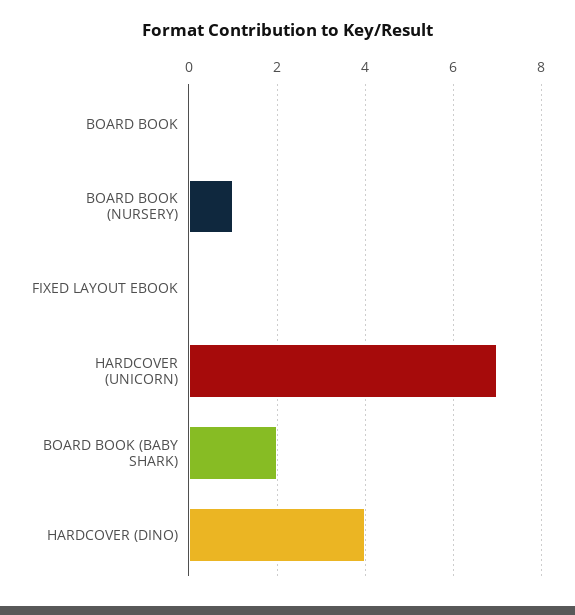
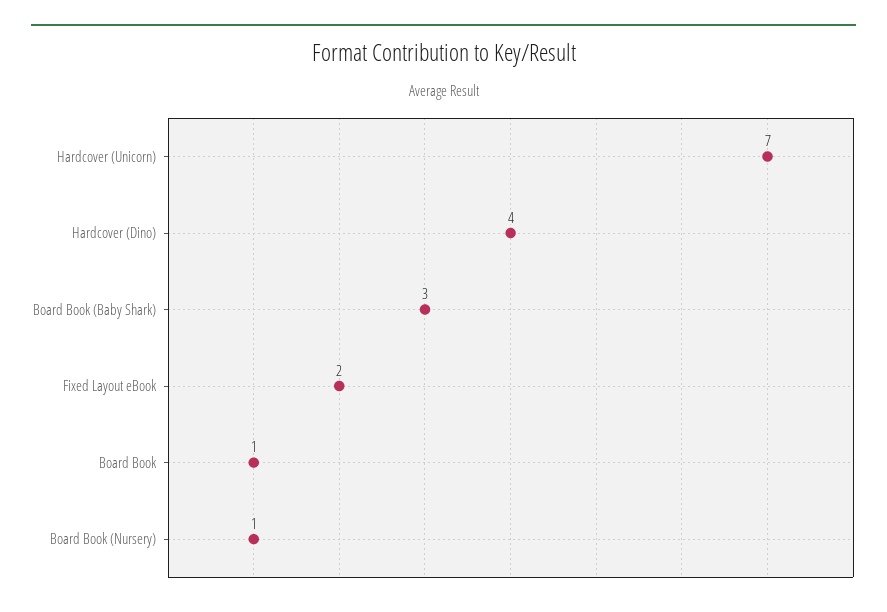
  {
-   "BOARD BOOK": 0,
+   "BOARD BOOK": 1,
    "BOARD BOOK (NURSERY)": 1,
-   "FIXED LAYOUT EBOOK": 0,
+   "FIXED LAYOUT EBOOK": 2,
    "HARDCOVER (UNICORN)": 7,
-   "BOARD BOOK (BABY SHARK)": 2,
+   "BOARD BOOK (BABY SHARK)": 3,
    "HARDCOVER (DINO)": 4
  }

